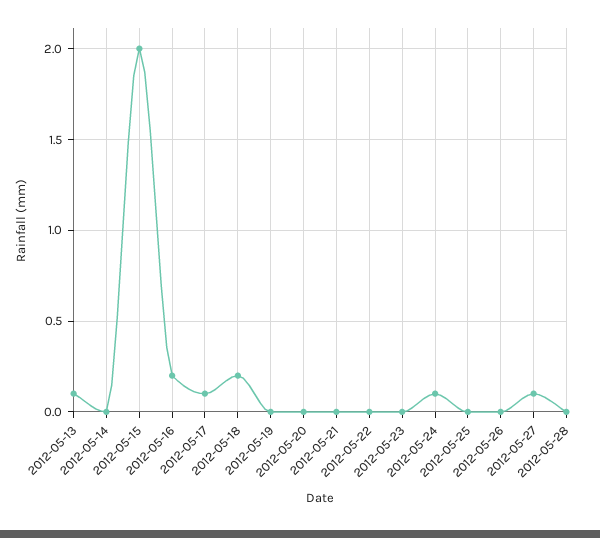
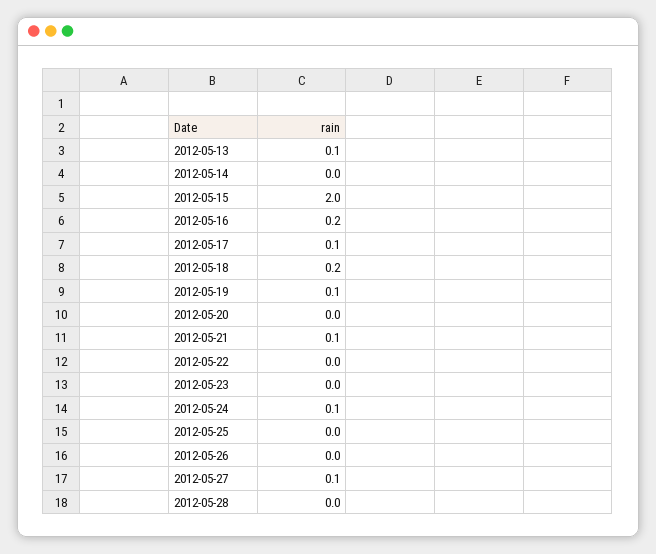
  {
    "2012-05-13": 0.1,
    "2012-05-14": 0,
    "2012-05-15": 2,
    "2012-05-16": 0.2,
    "2012-05-17": 0.1,
    "2012-05-18": 0.2,
-   "2012-05-19": 0,
+   "2012-05-19": 0.1,
    "2012-05-20": 0,
-   "2012-05-21": 0,
+   "2012-05-21": 0.1,
    "2012-05-22": 0,
    "2012-05-23": 0,
    "2012-05-24": 0.1,
    "2012-05-25": 0,
    "2012-05-26": 0,
    "2012-05-27": 0.1,
    "2012-05-28": 0
  }

